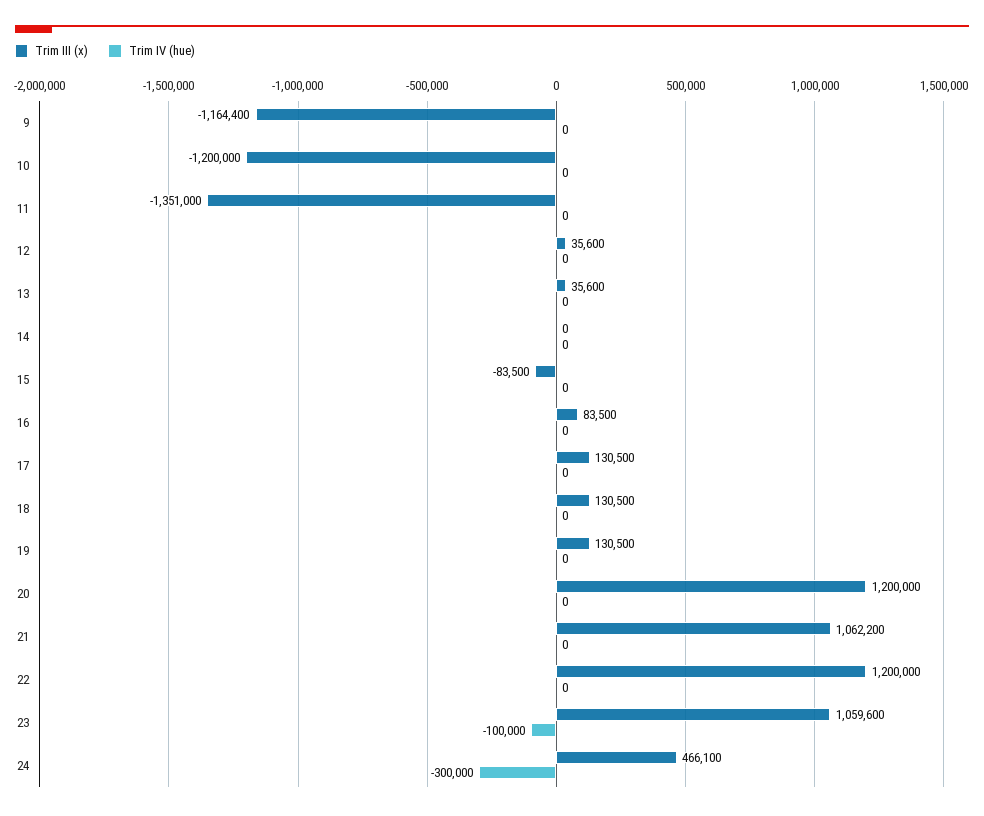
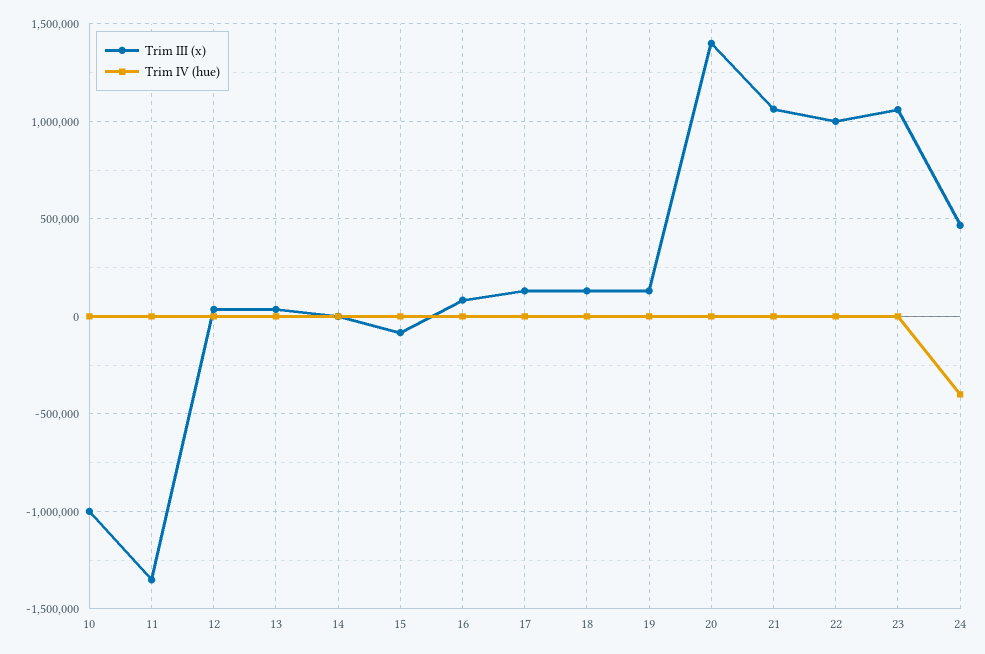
  {
    "Trim III (x)": {
-     "9": -1164400,
-     "10": -1200000,
+     "10": -1000000,
      "11": -1351000,
      "12": 35600,
      "13": 35600,
      "14": 0,
      "15": -83500,
      "16": 83500,
      "17": 130500,
      "18": 130500,
      "19": 130500,
-     "20": 1200000,
+     "20": 1400000,
      "21": 1062200,
-     "22": 1200000,
+     "22": 1000000,
      "23": 1059600,
      "24": 466100
    },
    "Trim IV (hue)": {
-     "9": 0,
      "10": 0,
      "11": 0,
      "12": 0,
      "13": 0,
      "14": 0,
      "15": 0,
      "16": 0,
      "17": 0,
      "18": 0,
      "19": 0,
      "20": 0,
      "21": 0,
      "22": 0,
-     "23": -100000,
+     "23": 0,
-     "24": -300000
+     "24": -400000
    }
  }

